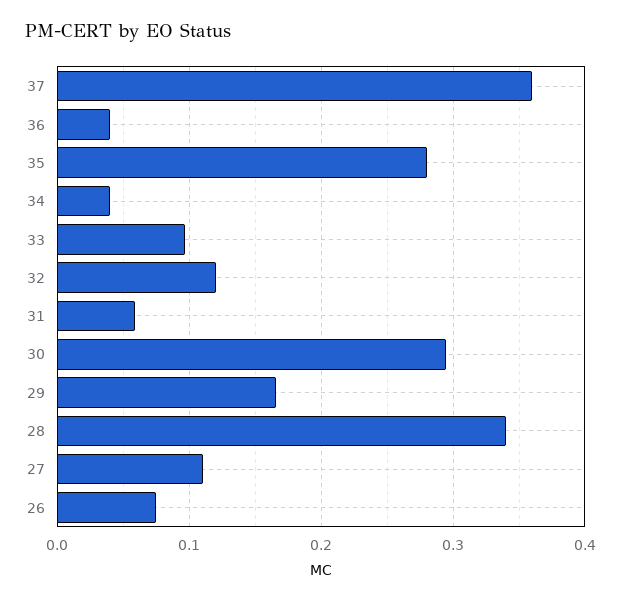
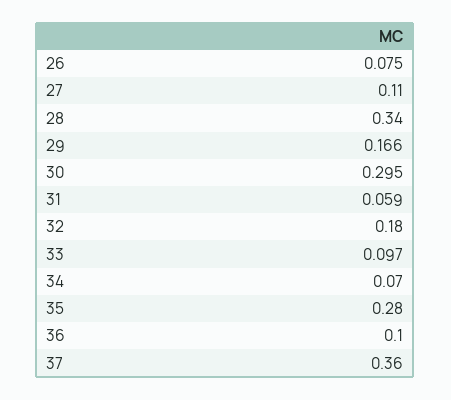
  {
    "37": 0.36,
-   "36": 0.04,
+   "36": 0.1,
    "35": 0.28,
-   "34": 0.04,
+   "34": 0.07,
    "33": 0.097,
-   "32": 0.12,
+   "32": 0.18,
    "31": 0.059,
    "30": 0.295,
    "29": 0.166,
    "28": 0.34,
    "27": 0.11,
    "26": 0.075
  }

